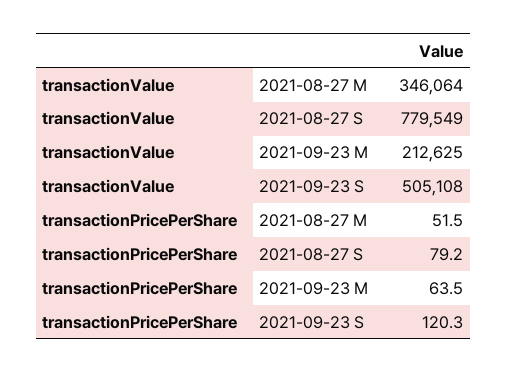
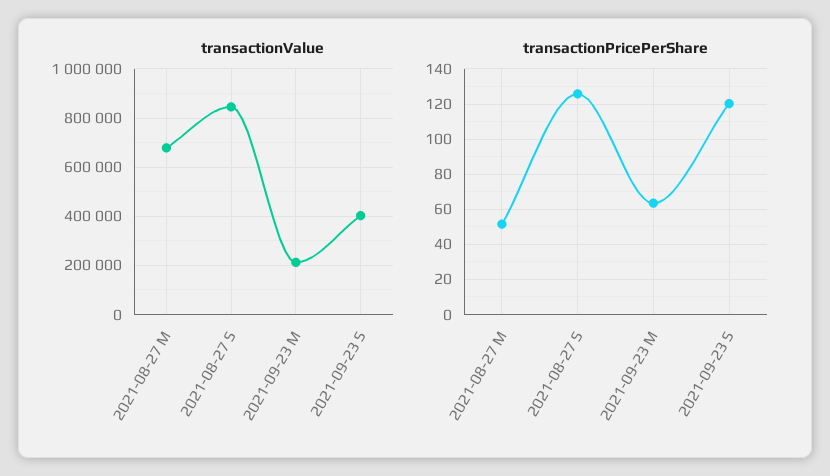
  {
    "transactionValue": {
-     "2021-08-27 M": 346064,
+     "2021-08-27 M": 675000,
-     "2021-08-27 S": 779549,
+     "2021-08-27 S": 850000,
      "2021-09-23 M": 212625,
-     "2021-09-23 S": 505108
+     "2021-09-23 S": 400000
    },
    "transactionPricePerShare": {
      "2021-08-27 M": 51.5,
-     "2021-08-27 S": 79.2,
+     "2021-08-27 S": 125,
      "2021-09-23 M": 63.5,
      "2021-09-23 S": 120.3
    }
  }

